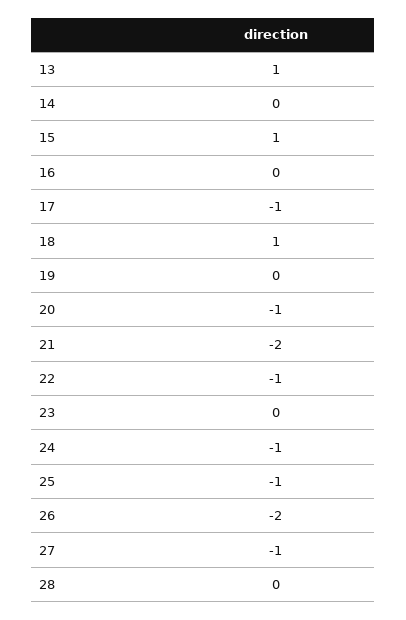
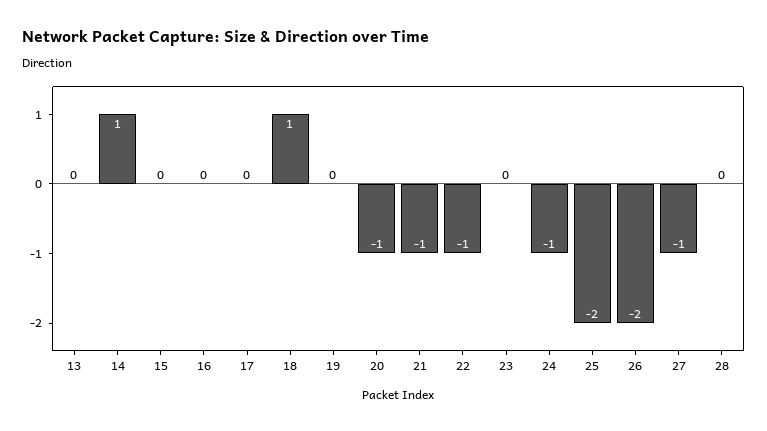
  {
-   "13": 1,
+   "13": 0,
-   "14": 0,
+   "14": 1,
-   "15": 1,
+   "15": 0,
    "16": 0,
-   "17": -1,
+   "17": 0,
    "18": 1,
    "19": 0,
    "20": -1,
-   "21": -2,
+   "21": -1,
    "22": -1,
    "23": 0,
    "24": -1,
-   "25": -1,
+   "25": -2,
    "26": -2,
    "27": -1,
    "28": 0
  }

